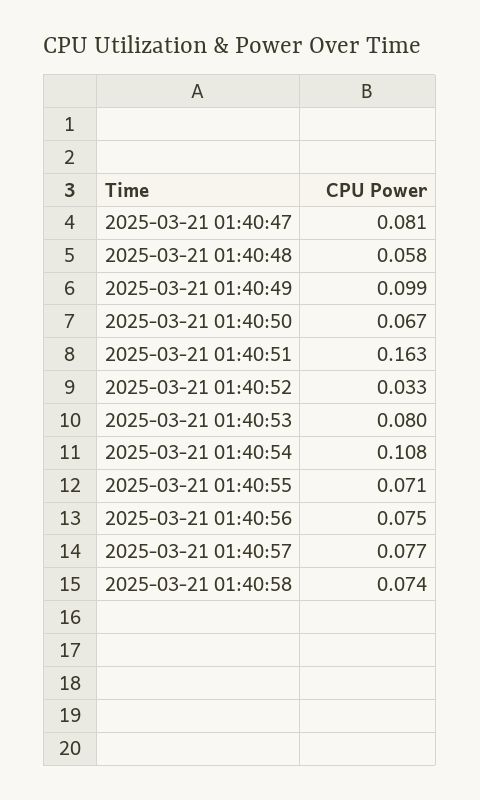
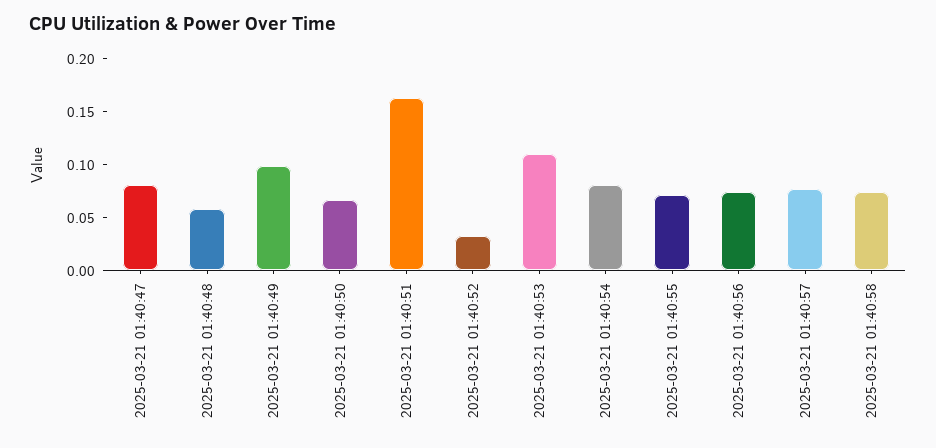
  {
    "2025-03-21 01:40:47": 0.081,
    "2025-03-21 01:40:48": 0.058,
    "2025-03-21 01:40:49": 0.099,
    "2025-03-21 01:40:50": 0.067,
    "2025-03-21 01:40:51": 0.163,
    "2025-03-21 01:40:52": 0.033,
-   "2025-03-21 01:40:53": 0.08,
+   "2025-03-21 01:40:53": 0.11,
-   "2025-03-21 01:40:54": 0.108,
+   "2025-03-21 01:40:54": 0.08,
    "2025-03-21 01:40:55": 0.071,
    "2025-03-21 01:40:56": 0.075,
    "2025-03-21 01:40:57": 0.077,
    "2025-03-21 01:40:58": 0.074
  }

